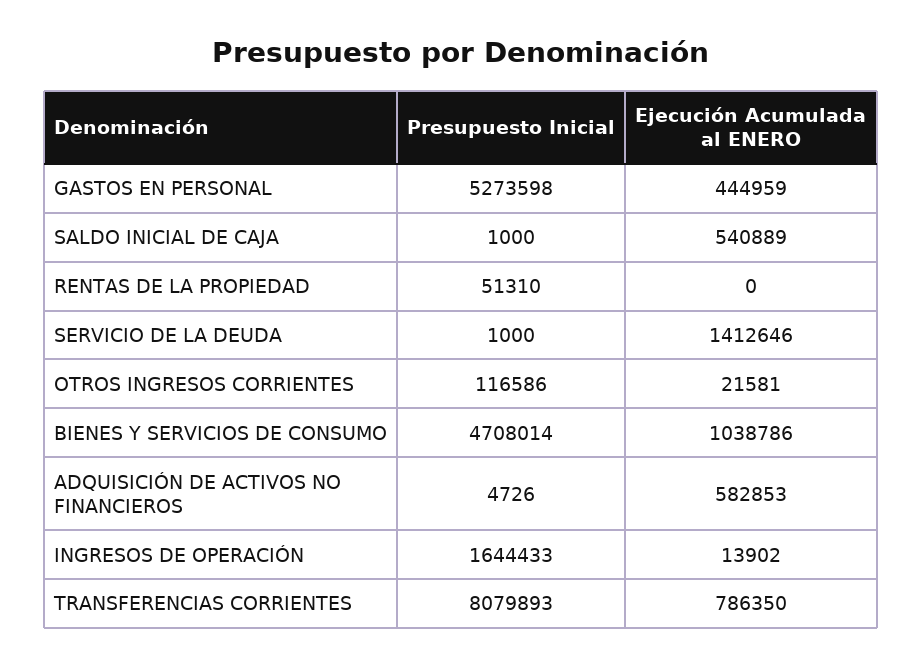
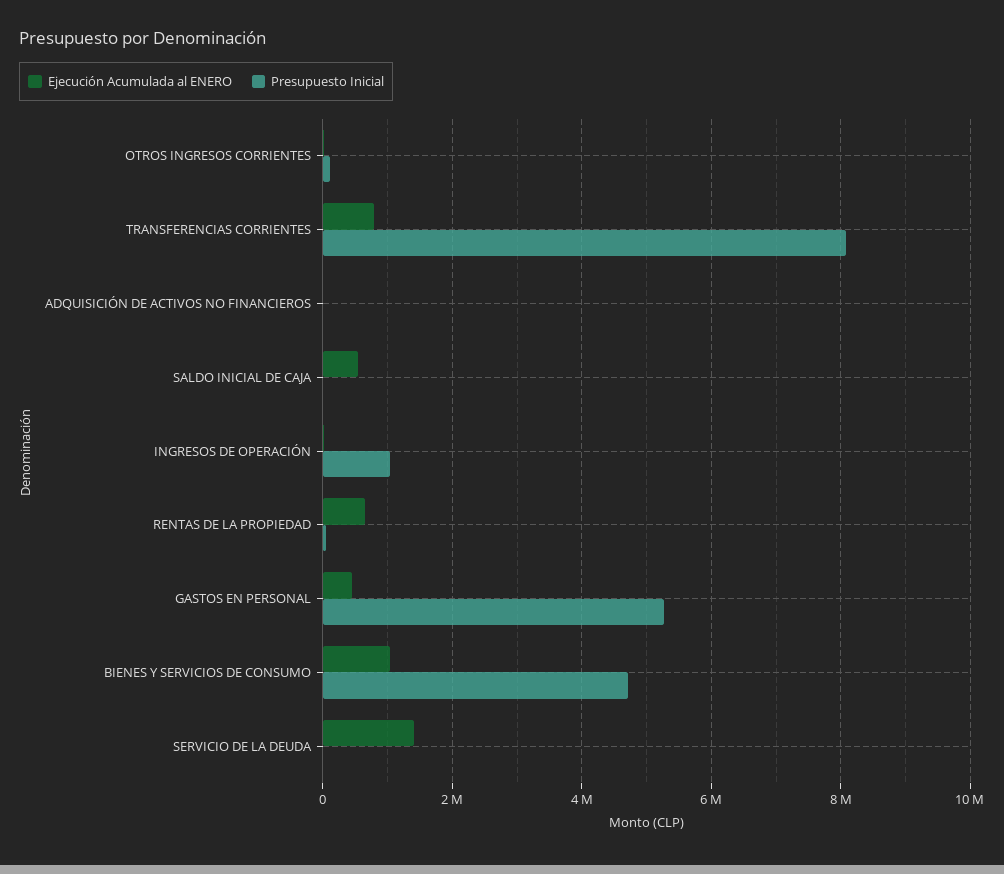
  {
    "Presupuesto Inicial": {
      "GASTOS EN PERSONAL": 5273598,
      "SALDO INICIAL DE CAJA": 1000,
      "RENTAS DE LA PROPIEDAD": 51310,
      "SERVICIO DE LA DEUDA": 1000,
      "OTROS INGRESOS CORRIENTES": 116586,
      "BIENES Y SERVICIOS DE CONSUMO": 4708014,
      "ADQUISICIÓN DE ACTIVOS NO FINANCIEROS": 4726,
-     "INGRESOS DE OPERACIÓN": 1644433,
+     "INGRESOS DE OPERACIÓN": 1000000,
      "TRANSFERENCIAS CORRIENTES": 8079893
    },
    "Ejecución Acumulada al ENERO": {
      "GASTOS EN PERSONAL": 444959,
      "SALDO INICIAL DE CAJA": 540889,
-     "RENTAS DE LA PROPIEDAD": 0,
+     "RENTAS DE LA PROPIEDAD": 600000,
      "SERVICIO DE LA DEUDA": 1412646,
      "OTROS INGRESOS CORRIENTES": 21581,
      "BIENES Y SERVICIOS DE CONSUMO": 1038786,
-     "ADQUISICIÓN DE ACTIVOS NO FINANCIEROS": 582853,
+     "ADQUISICIÓN DE ACTIVOS NO FINANCIEROS": 0,
      "INGRESOS DE OPERACIÓN": 13902,
      "TRANSFERENCIAS CORRIENTES": 786350
    }
  }

